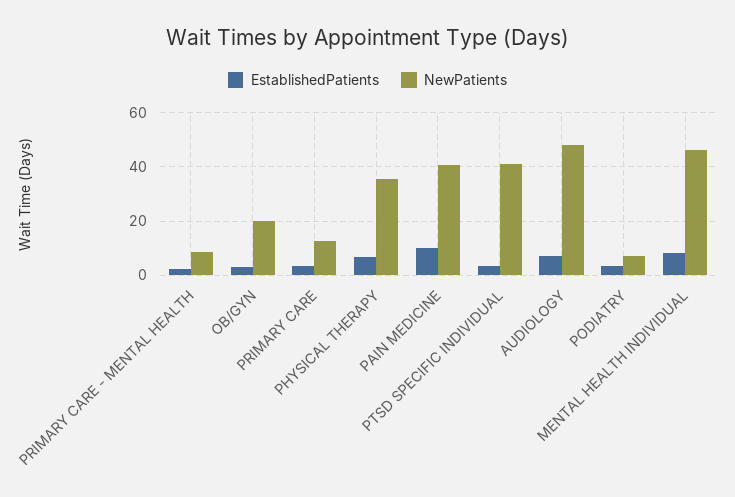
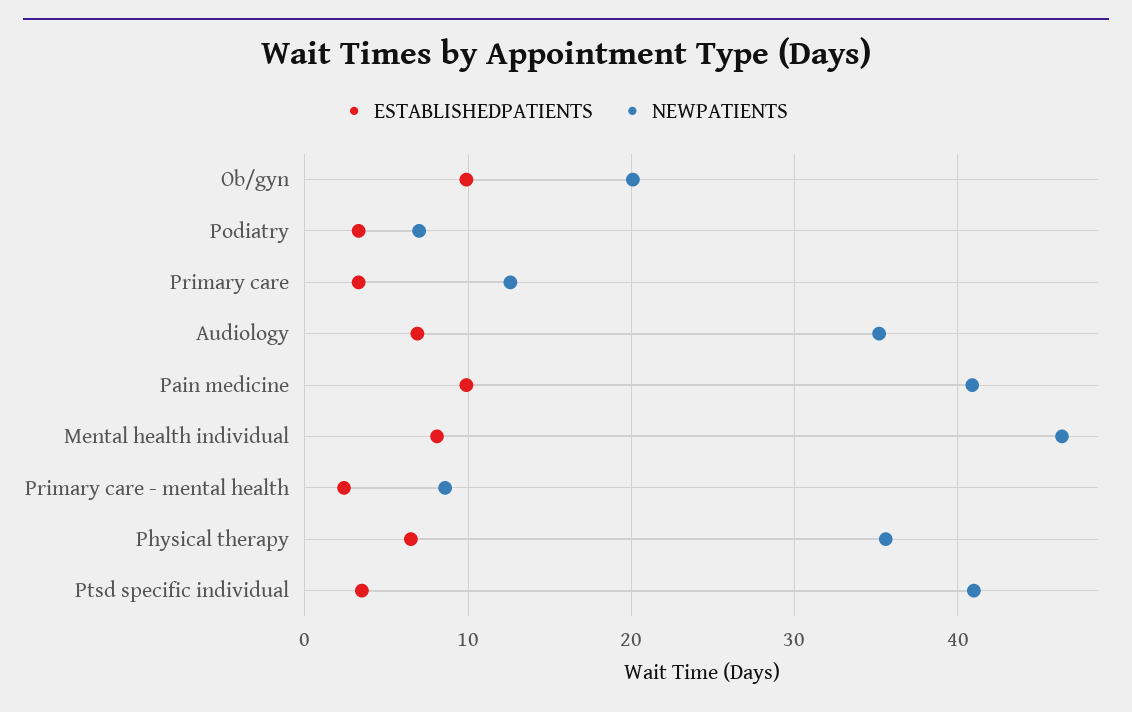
  {
    "EstablishedPatients": {
      "PRIMARY CARE - MENTAL HEALTH": 2,
-     "OB/GYN": 2.5,
+     "OB/GYN": 10,
      "PRIMARY CARE": 3,
      "PHYSICAL THERAPY": 7,
      "PAIN MEDICINE": 10,
      "PTSD SPECIFIC INDIVIDUAL": 4,
      "AUDIOLOGY": 7,
      "PODIATRY": 3,
      "MENTAL HEALTH INDIVIDUAL": 8
    },
    "NewPatients": {
      "PRIMARY CARE - MENTAL HEALTH": 9,
      "OB/GYN": 20,
      "PRIMARY CARE": 13,
      "PHYSICAL THERAPY": 36,
      "PAIN MEDICINE": 41,
      "PTSD SPECIFIC INDIVIDUAL": 41,
-     "AUDIOLOGY": 47.5,
+     "AUDIOLOGY": 35,
      "PODIATRY": 7,
      "MENTAL HEALTH INDIVIDUAL": 46
    }
  }

